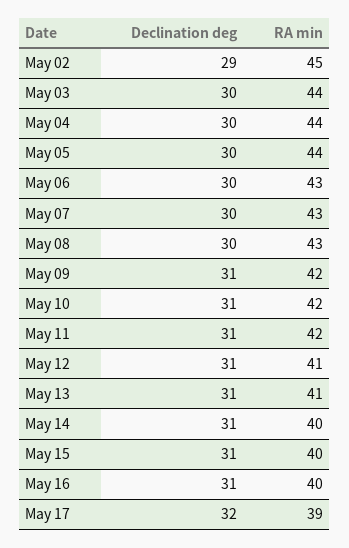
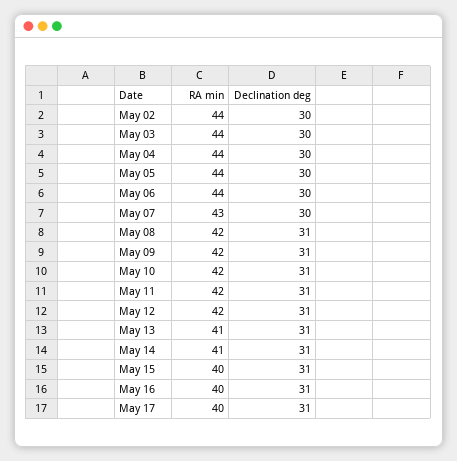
  {
    "Declination deg": {
-     "May 02": 29,
+     "May 02": 30,
      "May 03": 30,
      "May 04": 30,
      "May 05": 30,
      "May 06": 30,
      "May 07": 30,
-     "May 08": 30,
+     "May 08": 31,
      "May 09": 31,
      "May 10": 31,
      "May 11": 31,
      "May 12": 31,
      "May 13": 31,
      "May 14": 31,
      "May 15": 31,
      "May 16": 31,
-     "May 17": 32
+     "May 17": 31
    },
    "RA min": {
-     "May 02": 45,
+     "May 02": 44,
      "May 03": 44,
      "May 04": 44,
      "May 05": 44,
-     "May 06": 43,
+     "May 06": 44,
      "May 07": 43,
-     "May 08": 43,
+     "May 08": 42,
      "May 09": 42,
      "May 10": 42,
      "May 11": 42,
-     "May 12": 41,
+     "May 12": 42,
      "May 13": 41,
-     "May 14": 40,
+     "May 14": 41,
      "May 15": 40,
      "May 16": 40,
-     "May 17": 39
+     "May 17": 40
    }
  }

